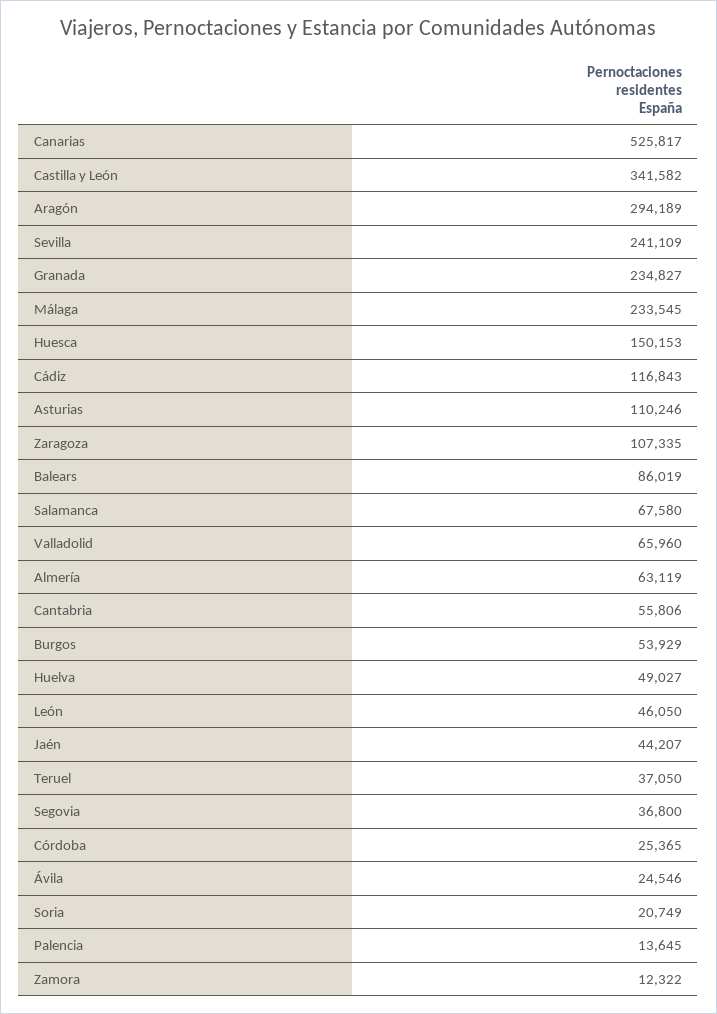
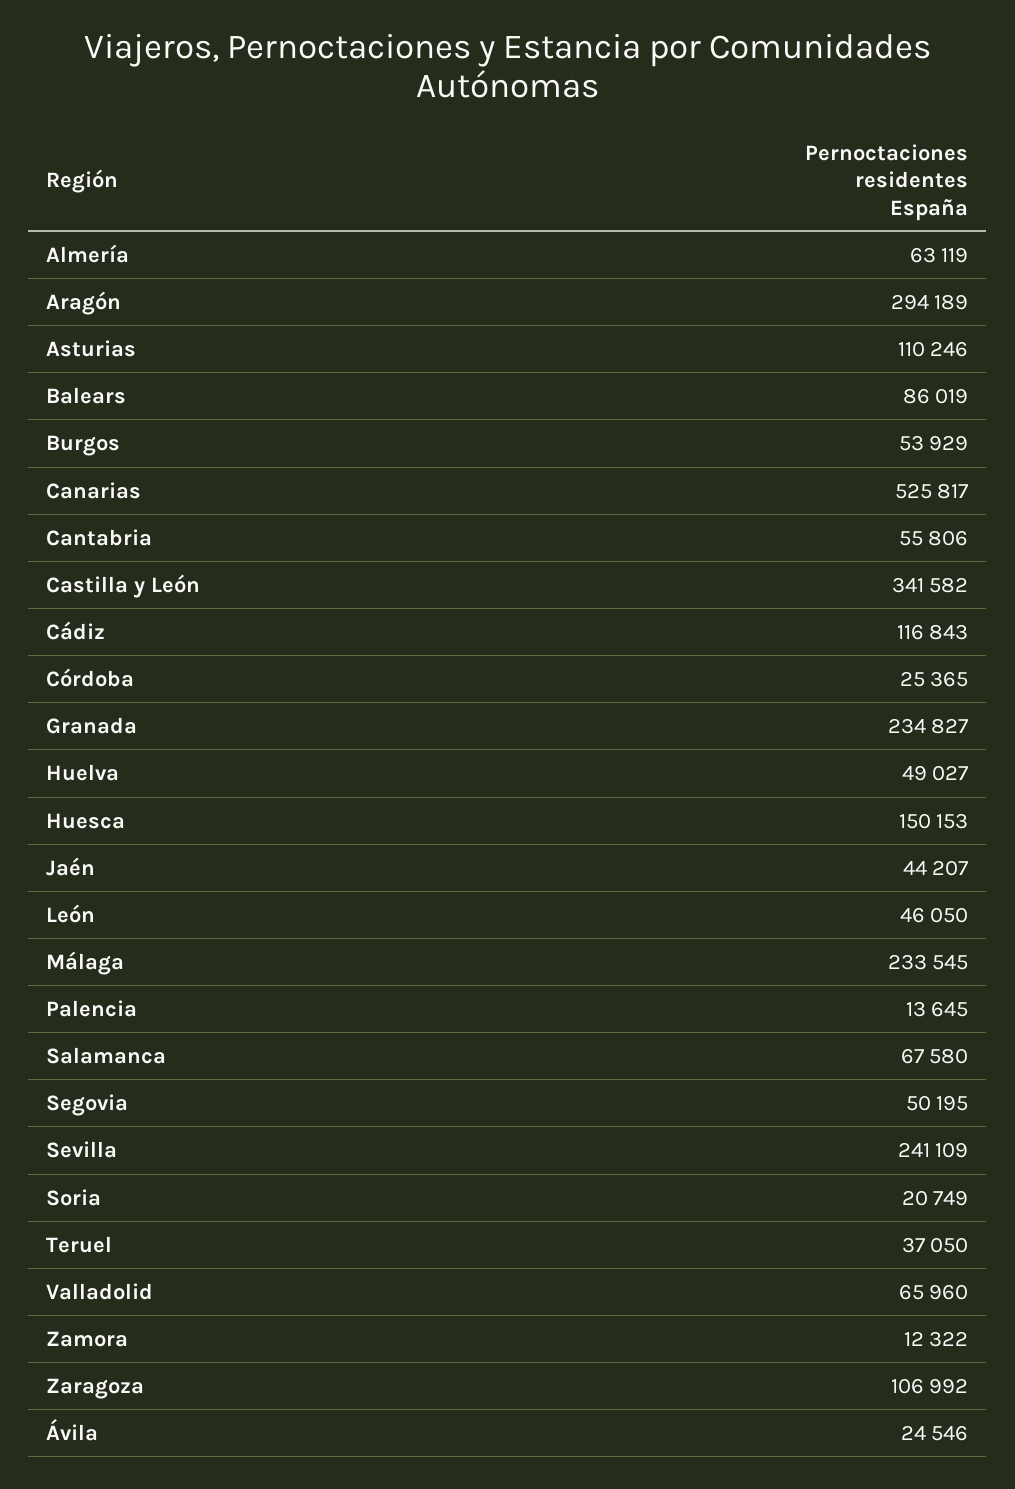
  {
    "Canarias": 525817,
    "Castilla y León": 341582,
    "Aragón": 294189,
    "Sevilla": 241109,
    "Granada": 234827,
    "Málaga": 233545,
    "Huesca": 150153,
    "Cádiz": 116843,
    "Asturias": 110246,
-   "Zaragoza": 107335,
+   "Zaragoza": 106992,
    "Balears": 86019,
    "Salamanca": 67580,
    "Valladolid": 65960,
    "Almería": 63119,
    "Cantabria": 55806,
    "Burgos": 53929,
    "Huelva": 49027,
    "León": 46050,
    "Jaén": 44207,
    "Teruel": 37050,
-   "Segovia": 36800,
+   "Segovia": 50195,
    "Córdoba": 25365,
    "Ávila": 24546,
    "Soria": 20749,
    "Palencia": 13645,
    "Zamora": 12322
  }

